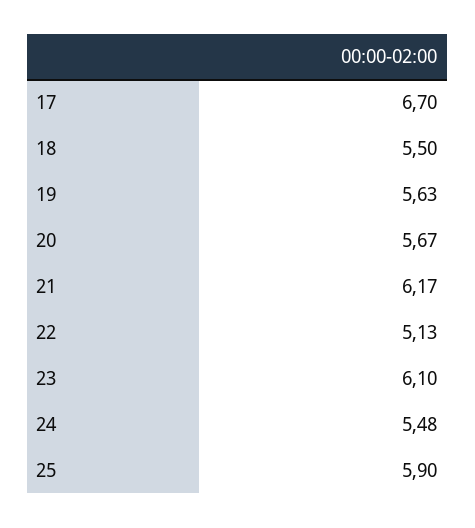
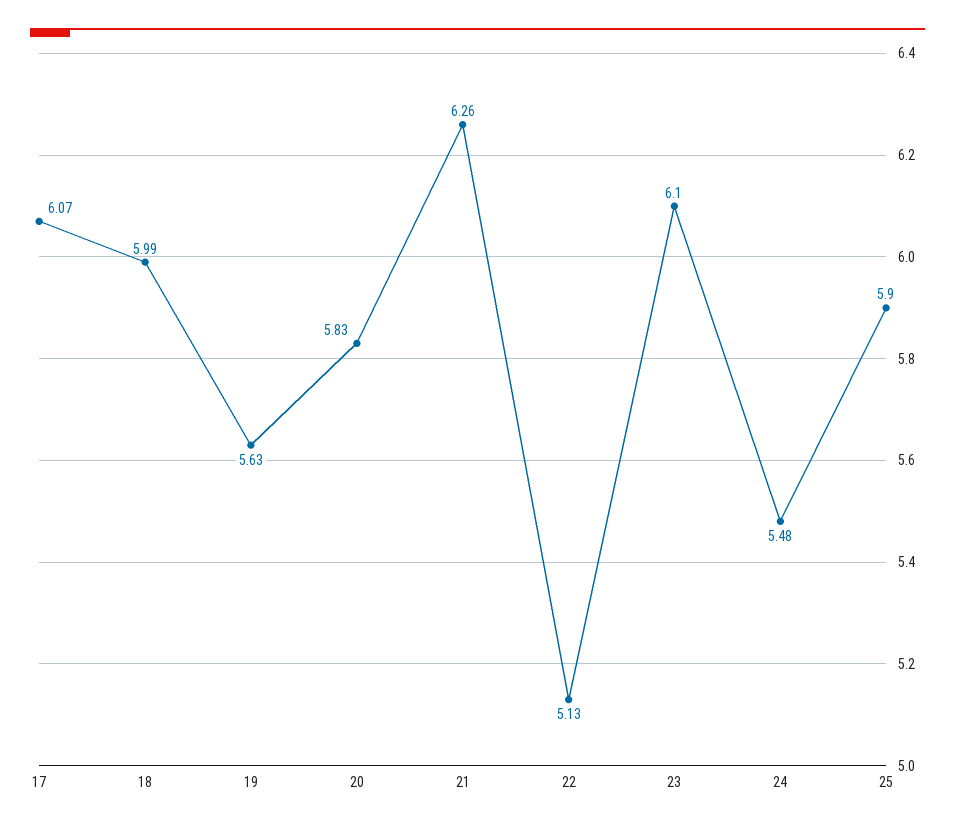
  {
-   "17": 6.7,
+   "17": 6.07,
-   "18": 5.5,
+   "18": 5.99,
    "19": 5.63,
-   "20": 5.67,
+   "20": 5.83,
-   "21": 6.17,
+   "21": 6.26,
    "22": 5.13,
    "23": 6.1,
    "24": 5.48,
    "25": 5.9
  }

